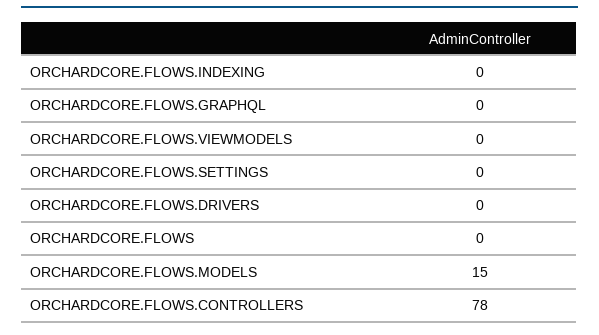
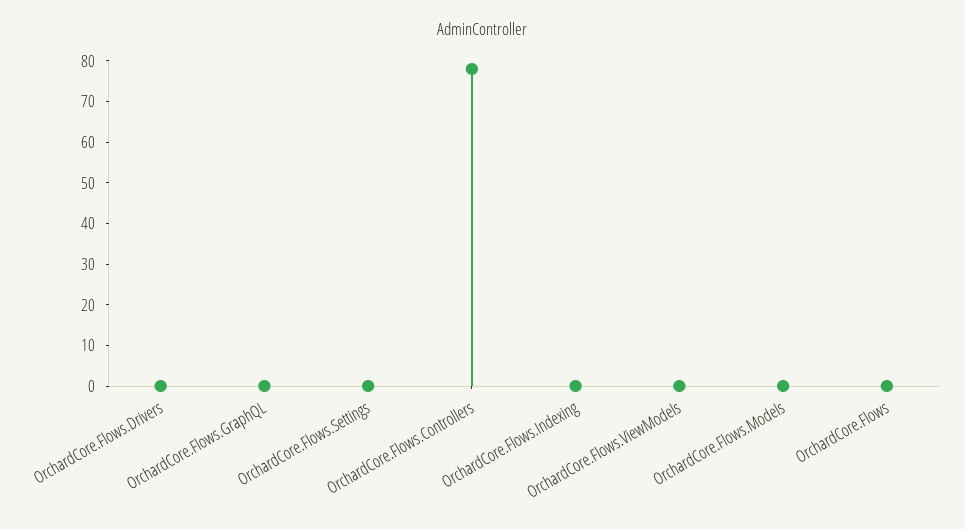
  {
    "ORCHARDCORE.FLOWS.INDEXING": 0,
    "ORCHARDCORE.FLOWS.GRAPHQL": 0,
    "ORCHARDCORE.FLOWS.VIEWMODELS": 0,
    "ORCHARDCORE.FLOWS.SETTINGS": 0,
    "ORCHARDCORE.FLOWS.DRIVERS": 0,
    "ORCHARDCORE.FLOWS": 0,
-   "ORCHARDCORE.FLOWS.MODELS": 15,
+   "ORCHARDCORE.FLOWS.MODELS": 0,
    "ORCHARDCORE.FLOWS.CONTROLLERS": 78
  }

